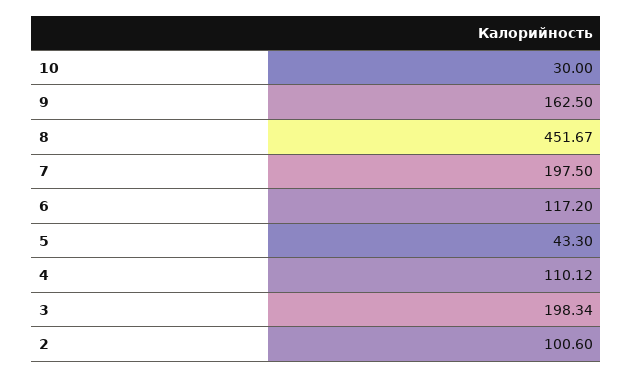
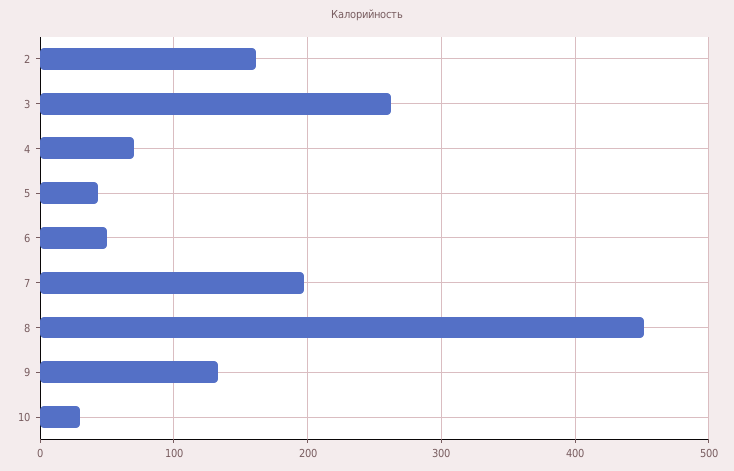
  {
    "10": 30,
-   "9": 162.5,
+   "9": 130,
    "8": 451.67,
    "7": 197.5,
-   "6": 117.2,
+   "6": 50,
    "5": 43.3,
-   "4": 110.12,
+   "4": 70,
-   "3": 198.34,
+   "3": 260,
-   "2": 100.6
+   "2": 160
  }

